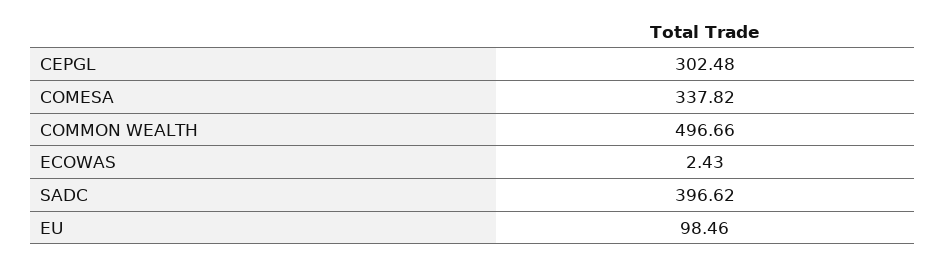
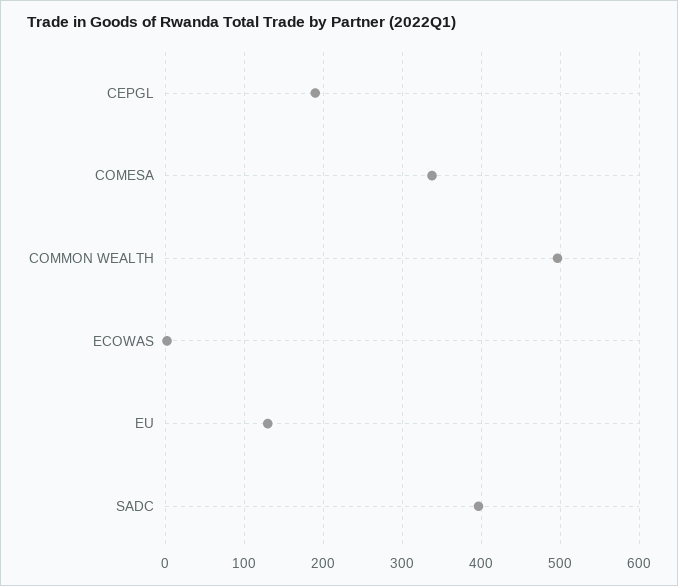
  {
-   "CEPGL": 302.48,
+   "CEPGL": 190,
    "COMESA": 337.82,
    "COMMON WEALTH": 496.66,
    "ECOWAS": 2.43,
    "SADC": 396.62,
-   "EU": 98.46
+   "EU": 130
  }

